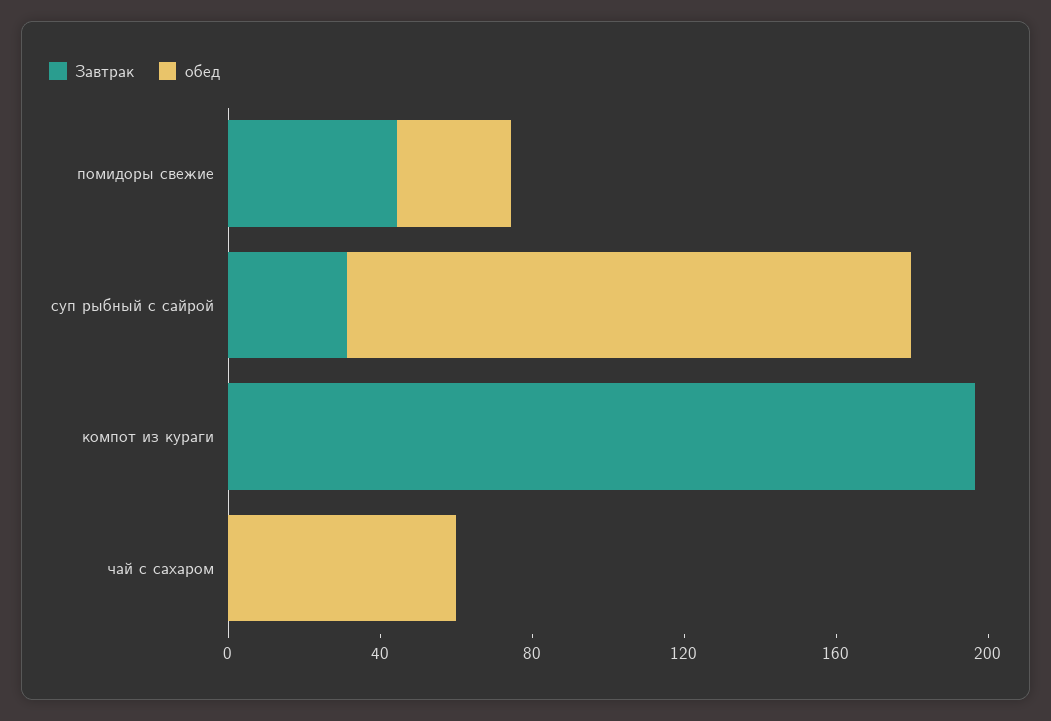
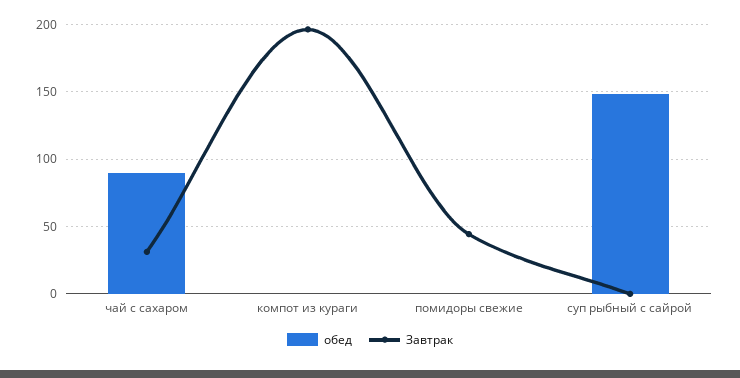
  {
    "Завтрак": {
      "помидоры свежие": 45,
-     "суп рыбный с сайрой": 30,
+     "суп рыбный с сайрой": 0,
      "компот из кураги": 195,
-     "чай с сахаром": 0
+     "чай с сахаром": 30
    },
    "обед": {
-     "помидоры свежие": 30,
+     "помидоры свежие": 0,
      "суп рыбный с сайрой": 150,
      "компот из кураги": 0,
-     "чай с сахаром": 60
+     "чай с сахаром": 90
    }
  }

